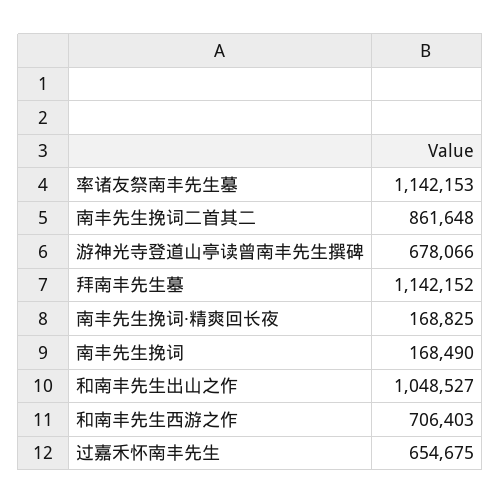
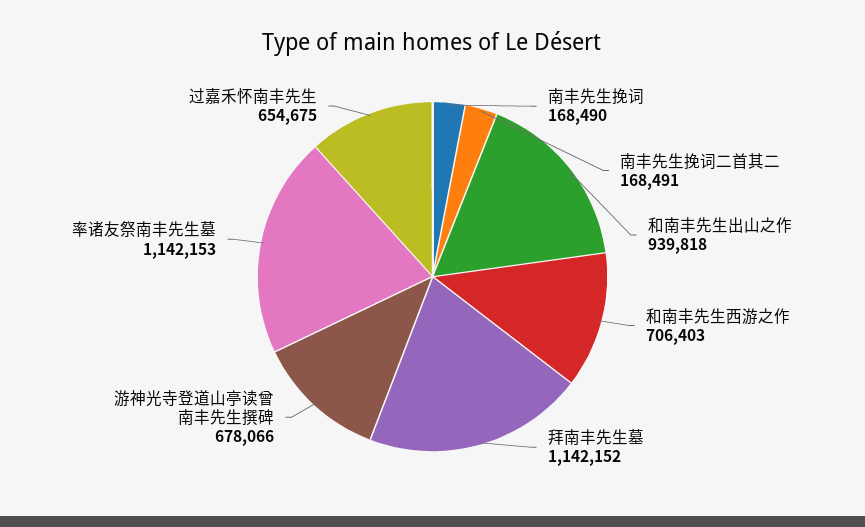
  {
    "率诸友祭南丰先生墓": 1142153,
-   "南丰先生挽词二首其二": 861648,
+   "南丰先生挽词二首其二": 168491,
    "游神光寺登道山亭读曾南丰先生撰碑": 678066,
    "拜南丰先生墓": 1142152,
-   "南丰先生挽词·精爽回长夜": 168825,
    "南丰先生挽词": 168490,
-   "和南丰先生出山之作": 1048527,
+   "和南丰先生出山之作": 939818,
    "和南丰先生西游之作": 706403,
    "过嘉禾怀南丰先生": 654675
  }

